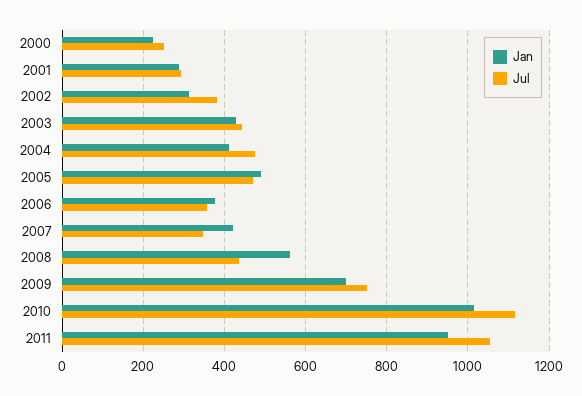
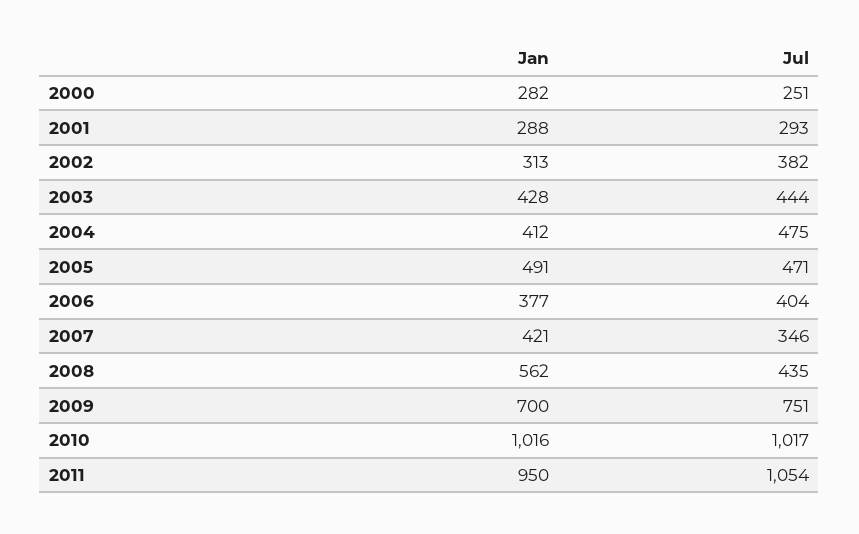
  {
    "Jan": {
-     "2000": 220,
+     "2000": 282,
      "2001": 288,
      "2002": 313,
      "2003": 428,
      "2004": 412,
      "2005": 491,
      "2006": 377,
      "2007": 421,
      "2008": 562,
      "2009": 700,
      "2010": 1016,
      "2011": 950
    },
    "Jul": {
      "2000": 251,
      "2001": 293,
      "2002": 382,
      "2003": 444,
      "2004": 475,
      "2005": 471,
-     "2006": 360,
+     "2006": 404,
      "2007": 346,
      "2008": 435,
      "2009": 751,
-     "2010": 1120,
+     "2010": 1017,
      "2011": 1054
    }
  }

